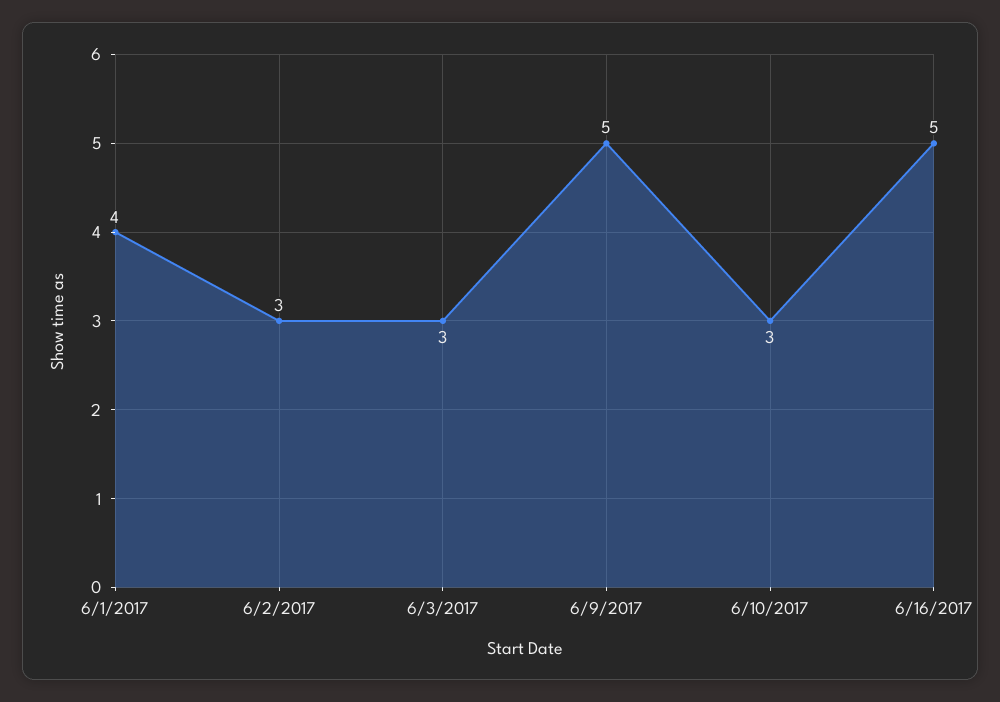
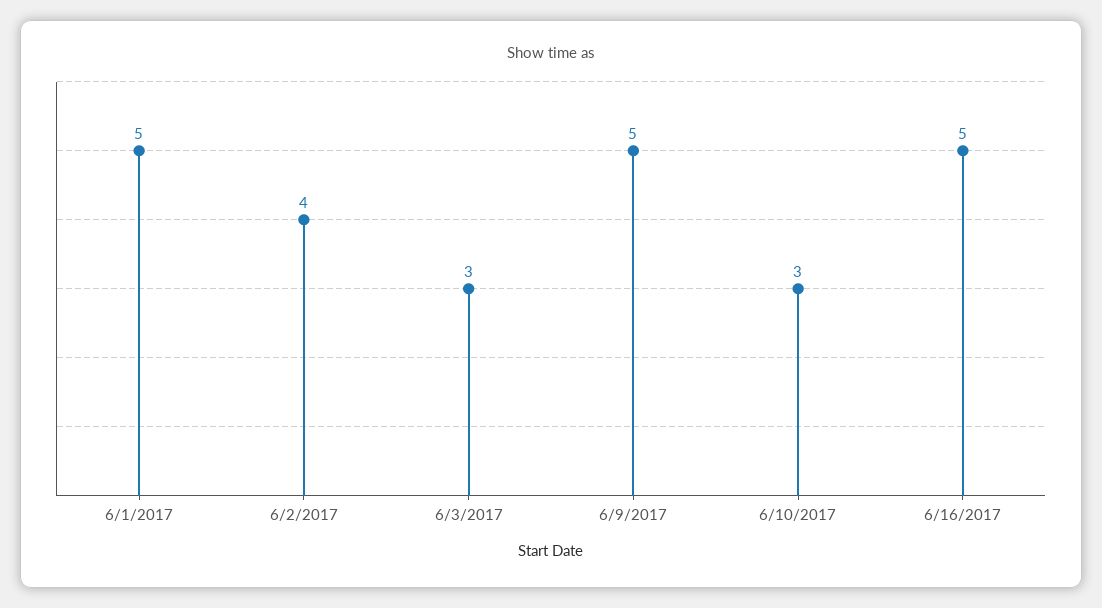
  {
-   "6/1/2017": 4,
+   "6/1/2017": 5,
-   "6/2/2017": 3,
+   "6/2/2017": 4,
    "6/3/2017": 3,
    "6/9/2017": 5,
    "6/10/2017": 3,
    "6/16/2017": 5
  }

